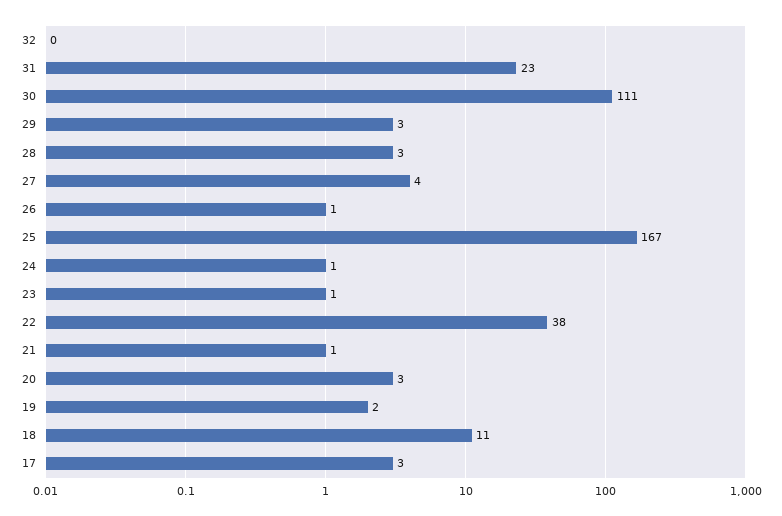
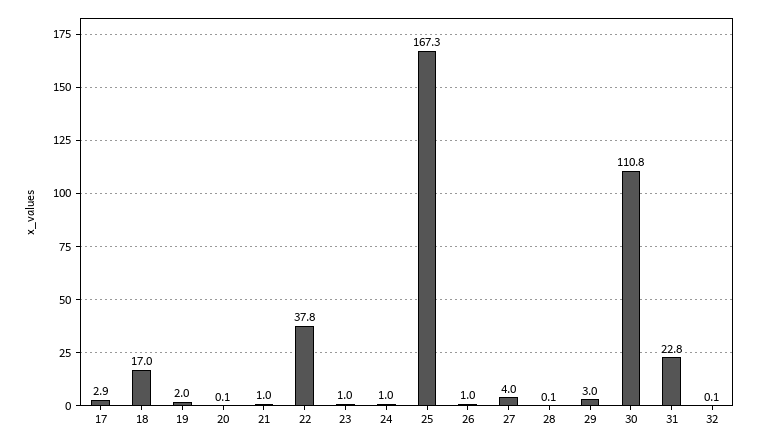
  {
    "32": 0.1,
    "31": 22.8,
    "30": 110.8,
    "29": 3,
-   "28": 3,
+   "28": 0.1,
    "27": 4,
    "26": 1,
    "25": 167.3,
    "24": 1,
    "23": 1,
    "22": 37.8,
    "21": 1,
-   "20": 3,
+   "20": 0.1,
    "19": 2,
-   "18": 11,
+   "18": 17,
    "17": 2.9
  }

